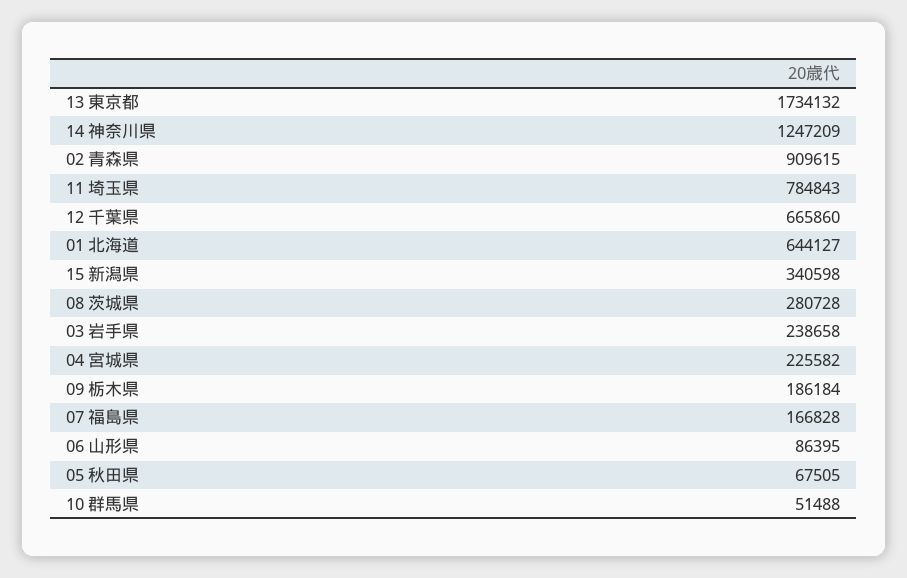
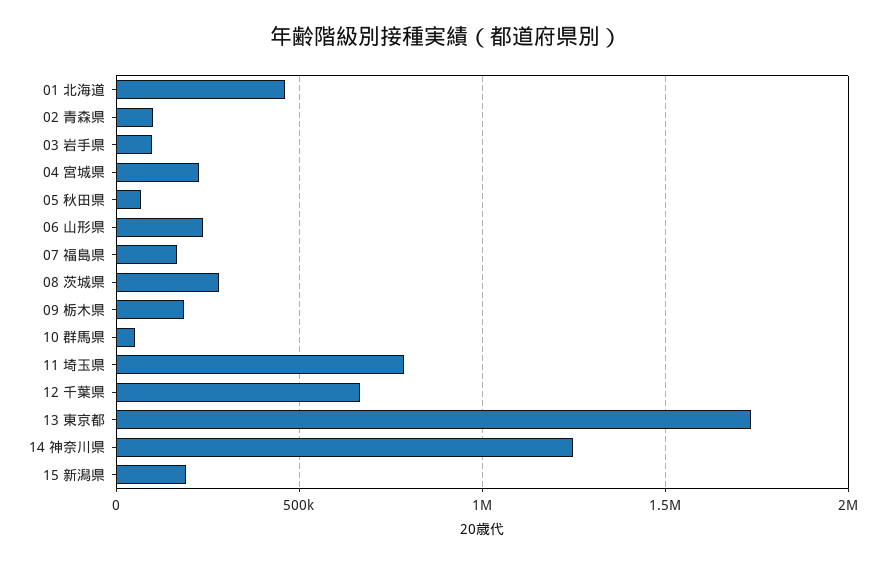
  {
    "13 東京都": 1734132,
    "14 神奈川県": 1247209,
-   "02 青森県": 909615,
+   "02 青森県": 100000,
    "11 埼玉県": 784843,
    "12 千葉県": 665860,
-   "01 北海道": 644127,
+   "01 北海道": 450000,
-   "15 新潟県": 340598,
+   "15 新潟県": 200000,
    "08 茨城県": 280728,
-   "03 岩手県": 238658,
+   "03 岩手県": 100000,
    "04 宮城県": 225582,
    "09 栃木県": 186184,
    "07 福島県": 166828,
-   "06 山形県": 86395,
+   "06 山形県": 250000,
    "05 秋田県": 67505,
    "10 群馬県": 51488
  }

